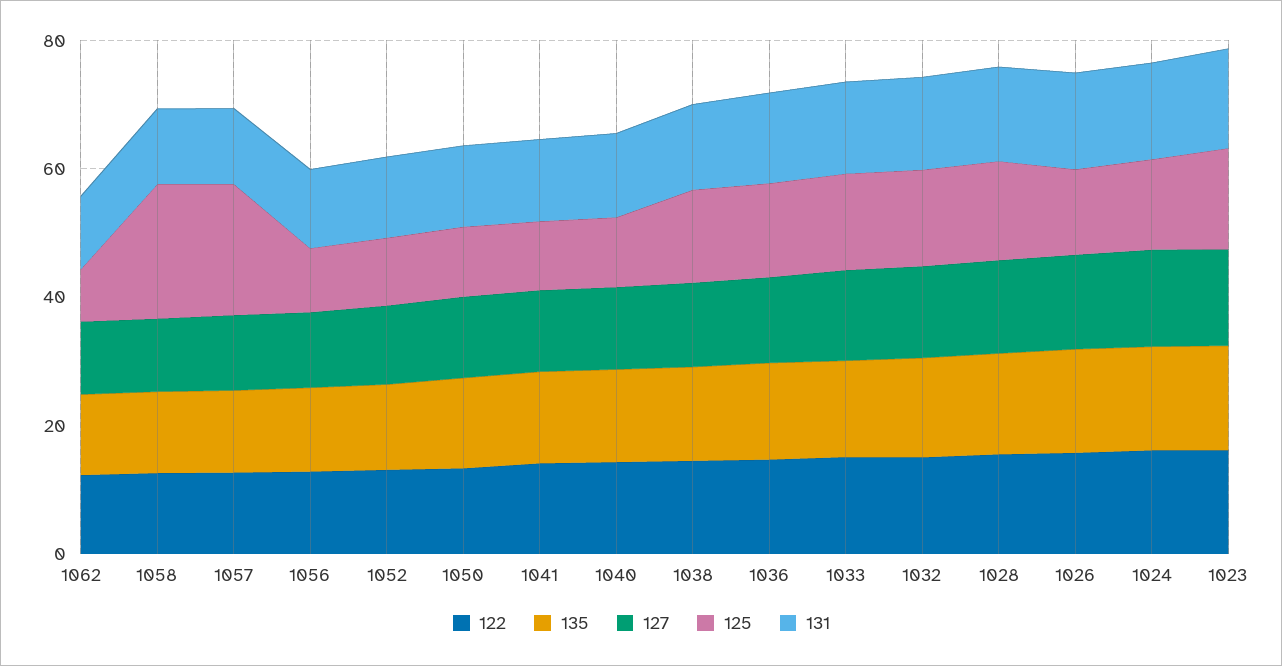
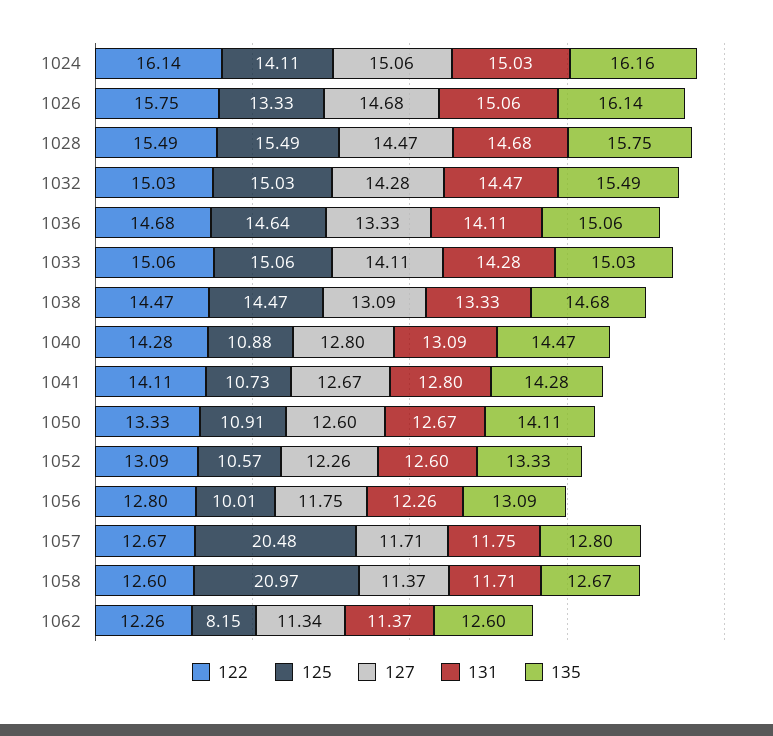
  {
    "122": {
      "1062": 12.26,
      "1058": 12.6,
      "1057": 12.67,
      "1056": 12.8,
      "1052": 13.09,
      "1050": 13.33,
      "1041": 14.11,
      "1040": 14.28,
      "1038": 14.47,
      "1036": 14.68,
      "1033": 15.06,
      "1032": 15.03,
      "1028": 15.49,
      "1026": 15.75,
-     "1024": 16.14,
+     "1024": 16.14
-     "1023": 15
    },
    "135": {
      "1062": 12.6,
      "1058": 12.67,
      "1057": 12.8,
      "1056": 13.09,
      "1052": 13.33,
      "1050": 14.11,
      "1041": 14.28,
      "1040": 14.47,
      "1038": 14.68,
      "1036": 15.06,
      "1033": 15.03,
      "1032": 15.49,
      "1028": 15.75,
      "1026": 16.14,
-     "1024": 16.16,
+     "1024": 16.16
-     "1023": 15
    },
    "127": {
      "1062": 11.34,
      "1058": 11.37,
      "1057": 11.71,
      "1056": 11.75,
      "1052": 12.26,
      "1050": 12.6,
      "1041": 12.67,
      "1040": 12.8,
      "1038": 13.09,
      "1036": 13.33,
      "1033": 14.11,
      "1032": 14.28,
      "1028": 14.47,
      "1026": 14.68,
-     "1024": 15.06,
+     "1024": 15.06
-     "1023": 15
    },
    "125": {
      "1062": 8.15,
      "1058": 20.97,
      "1057": 20.48,
      "1056": 10.01,
      "1052": 10.57,
      "1050": 10.91,
      "1041": 10.73,
      "1040": 10.88,
      "1038": 14.47,
      "1036": 14.64,
      "1033": 15.06,
      "1032": 15.03,
      "1028": 15.49,
      "1026": 13.33,
-     "1024": 14.11,
+     "1024": 14.11
-     "1023": 15
    },
    "131": {
      "1062": 11.37,
      "1058": 11.71,
      "1057": 11.75,
      "1056": 12.26,
      "1052": 12.6,
      "1050": 12.67,
      "1041": 12.8,
      "1040": 13.09,
      "1038": 13.33,
      "1036": 14.11,
      "1033": 14.28,
      "1032": 14.47,
      "1028": 14.68,
      "1026": 15.06,
-     "1024": 15.03,
+     "1024": 15.03
-     "1023": 15
    }
  }

